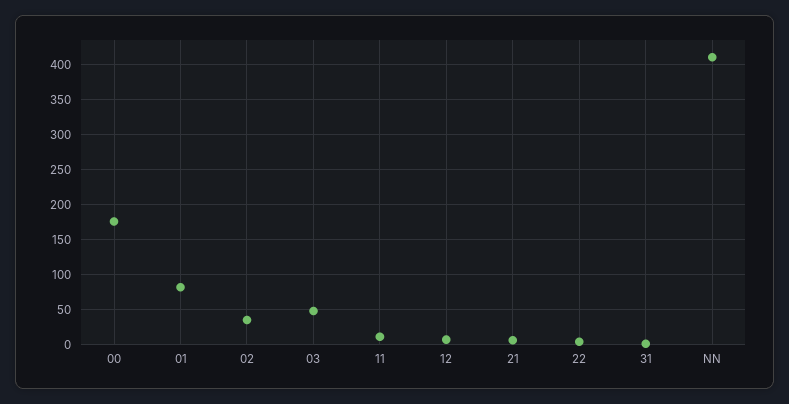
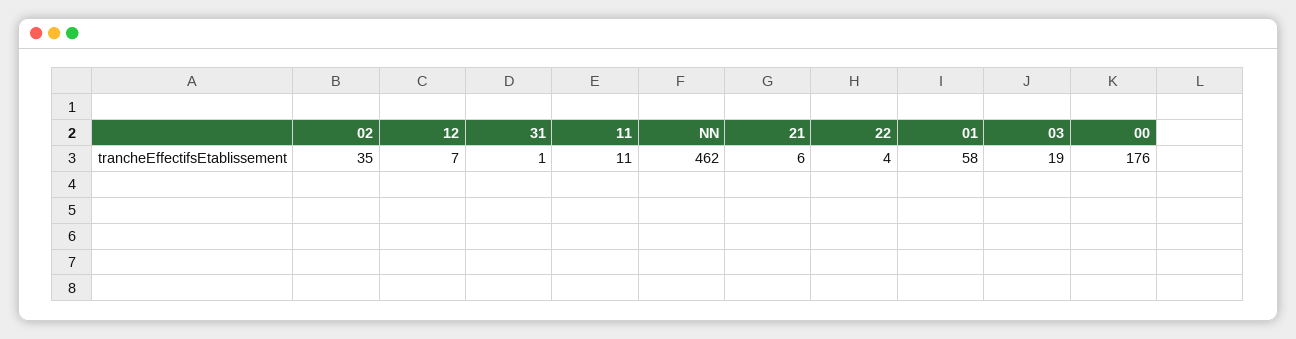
  {
    "00": 176,
-   "01": 80,
+   "01": 58,
    "02": 35,
-   "03": 50,
+   "03": 19,
    "11": 11,
    "12": 7,
    "21": 6,
    "22": 4,
    "31": 1,
-   "NN": 410
+   "NN": 462
  }

